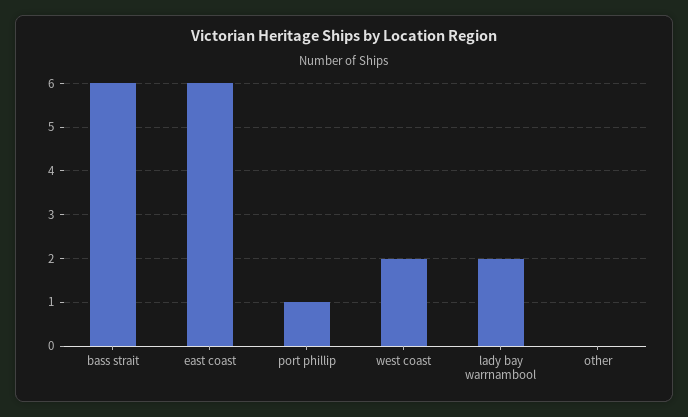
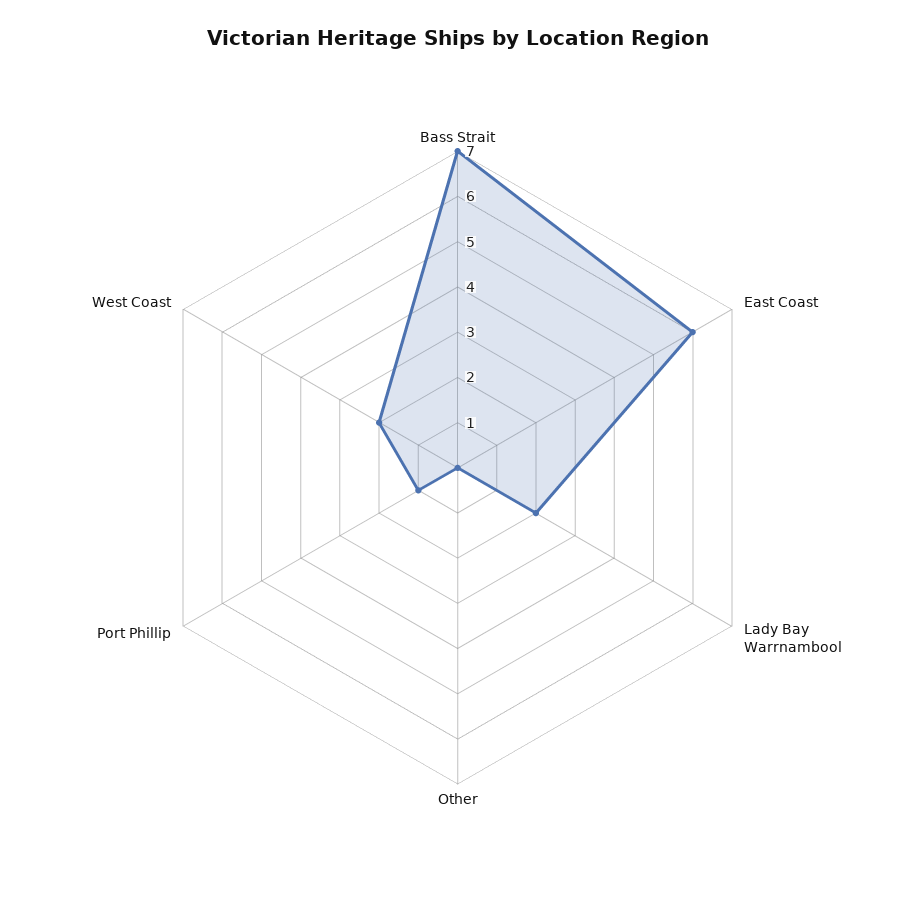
  {
-   "bass strait": 6,
+   "bass strait": 7,
    "east coast": 6,
    "port phillip": 1,
    "west coast": 2,
    "lady bay warrnambool": 2,
    "other": 0
  }

